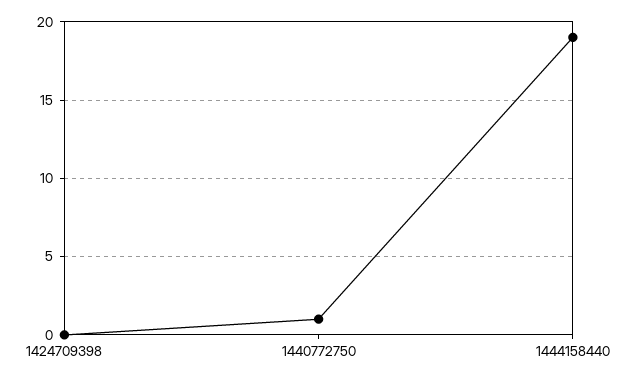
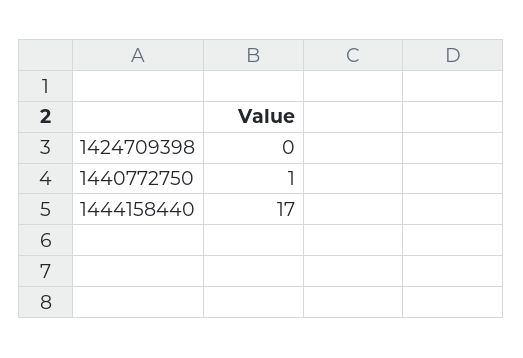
  {
    "1424709398": 0,
    "1440772750": 1,
-   "1444158440": 19
+   "1444158440": 17
  }

